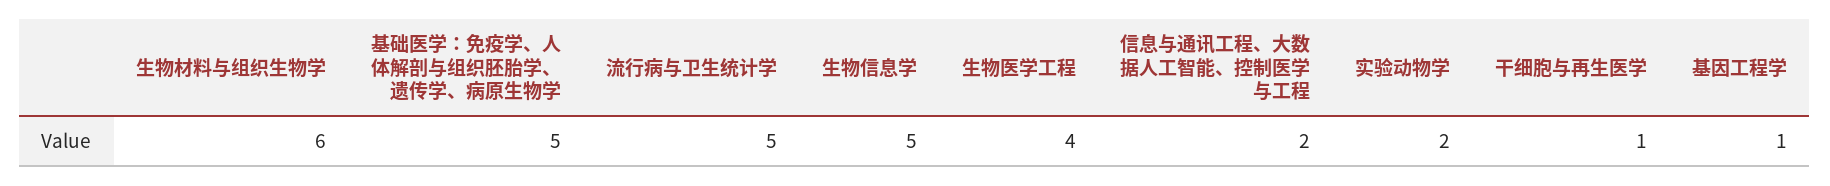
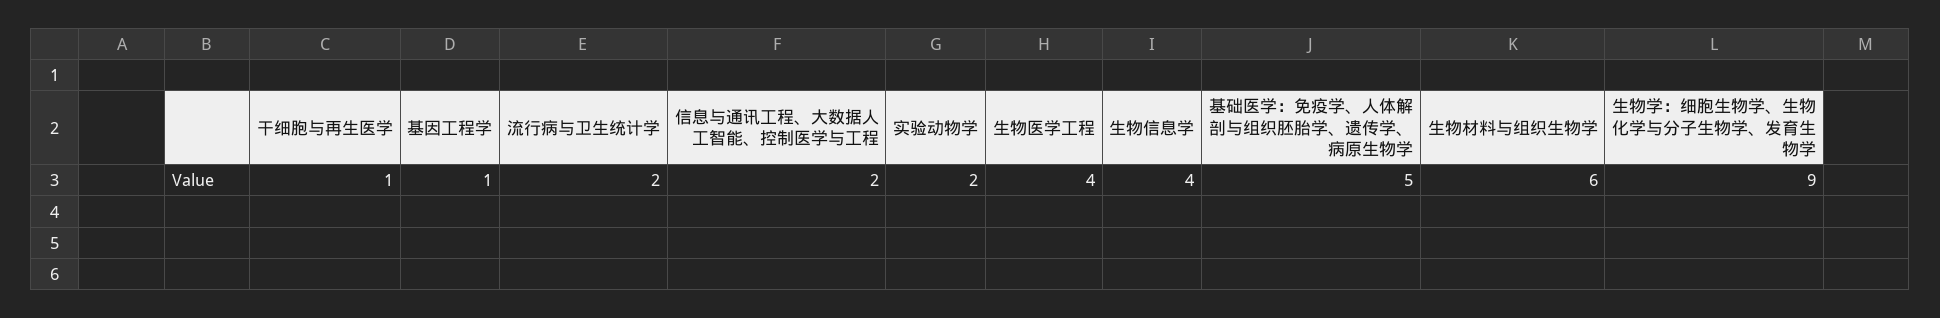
  {
    "生物材料与组织生物学": 6,
    "基础医学：免疫学、人体解剖与组织胚胎学、遗传学、病原生物学": 5,
-   "流行病与卫生统计学": 5,
+   "流行病与卫生统计学": 2,
-   "生物信息学": 5,
+   "生物信息学": 4,
    "生物医学工程": 4,
    "信息与通讯工程、大数据人工智能、控制医学与工程": 2,
    "实验动物学": 2,
    "干细胞与再生医学": 1,
-   "基因工程学": 1
+   "基因工程学": 1,
+   "生物学：细胞生物学、生物化学与分子生物学、发育生物学": 9
  }

